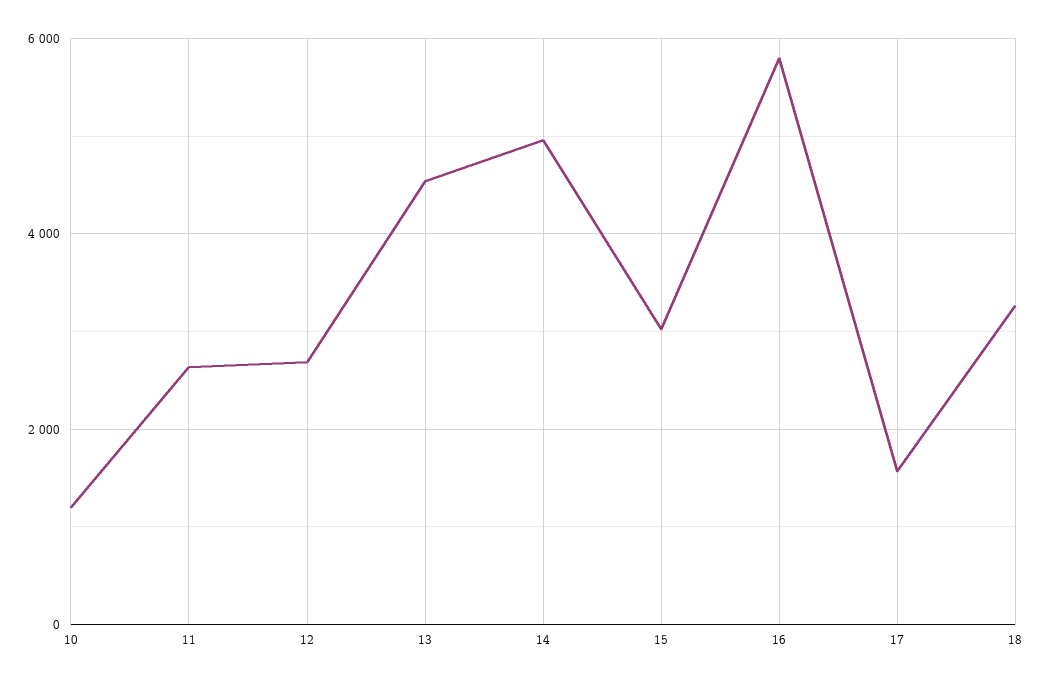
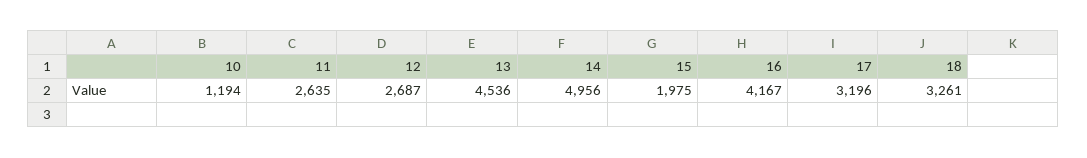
  {
    "10": 1194,
    "11": 2635,
    "12": 2687,
    "13": 4536,
    "14": 4956,
-   "15": 3000,
+   "15": 1975,
-   "16": 5800,
+   "16": 4167,
-   "17": 1600,
+   "17": 3196,
    "18": 3261
  }

